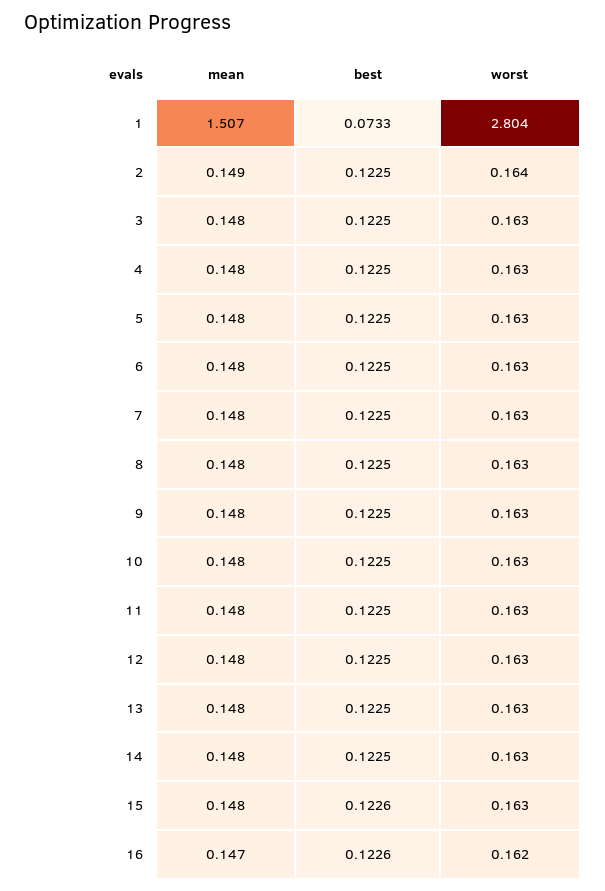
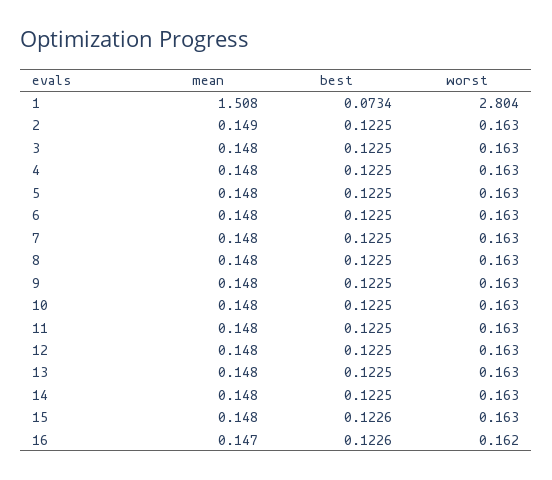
  {
    "mean": {
-     "1": 1.507,
+     "1": 1.508,
      "2": 0.149,
      "3": 0.148,
      "4": 0.148,
      "5": 0.148,
      "6": 0.148,
      "7": 0.148,
      "8": 0.148,
      "9": 0.148,
      "10": 0.148,
      "11": 0.148,
      "12": 0.148,
      "13": 0.148,
      "14": 0.148,
      "15": 0.148,
      "16": 0.147
    },
    "best": {
-     "1": 0.0733,
+     "1": 0.0734,
      "2": 0.1225,
      "3": 0.1225,
      "4": 0.1225,
      "5": 0.1225,
      "6": 0.1225,
      "7": 0.1225,
      "8": 0.1225,
      "9": 0.1225,
      "10": 0.1225,
      "11": 0.1225,
      "12": 0.1225,
      "13": 0.1225,
      "14": 0.1225,
      "15": 0.1226,
      "16": 0.1226
    },
    "worst": {
      "1": 2.804,
-     "2": 0.164,
+     "2": 0.163,
      "3": 0.163,
      "4": 0.163,
      "5": 0.163,
      "6": 0.163,
      "7": 0.163,
      "8": 0.163,
      "9": 0.163,
      "10": 0.163,
      "11": 0.163,
      "12": 0.163,
      "13": 0.163,
      "14": 0.163,
      "15": 0.163,
      "16": 0.162
    }
  }

